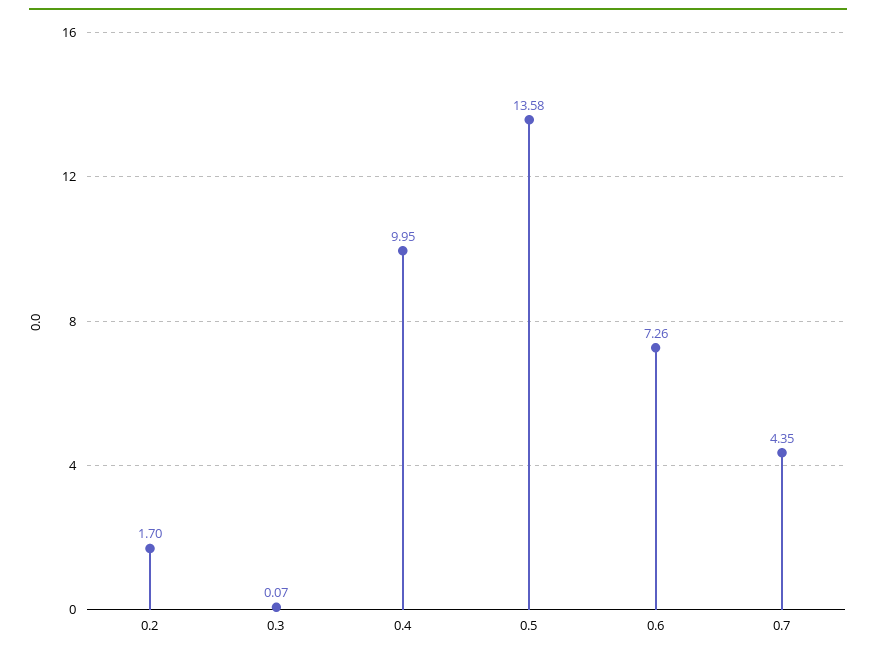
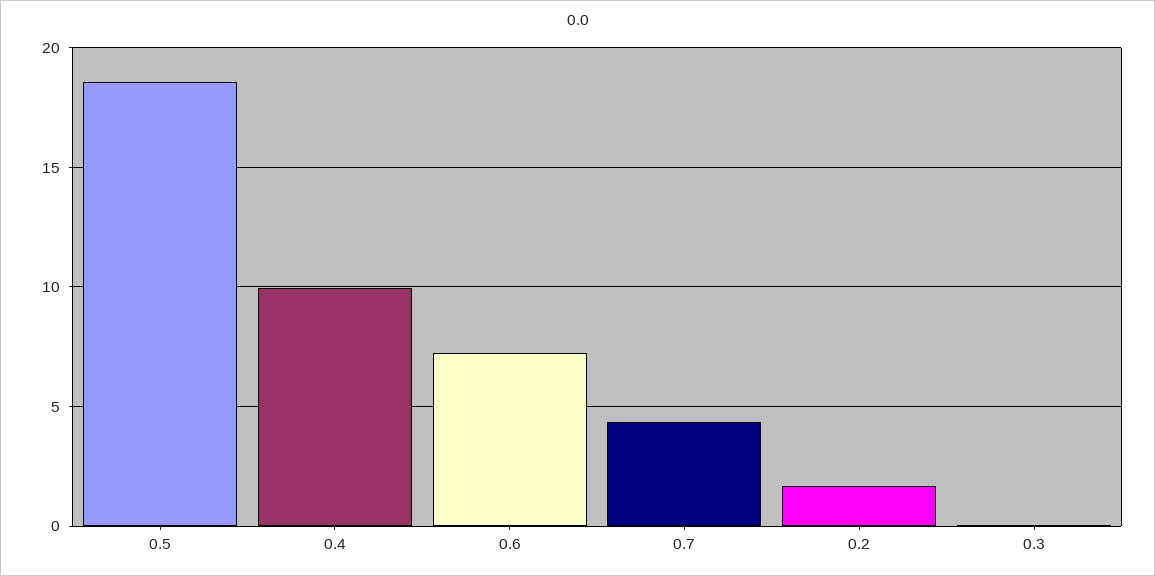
  {
    "0.2": 1.7,
    "0.3": 0.07,
    "0.4": 9.95,
-   "0.5": 13.58,
+   "0.5": 18.5,
    "0.6": 7.26,
    "0.7": 4.35
  }

